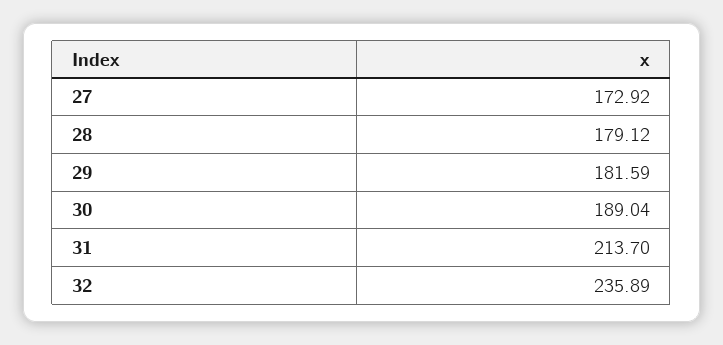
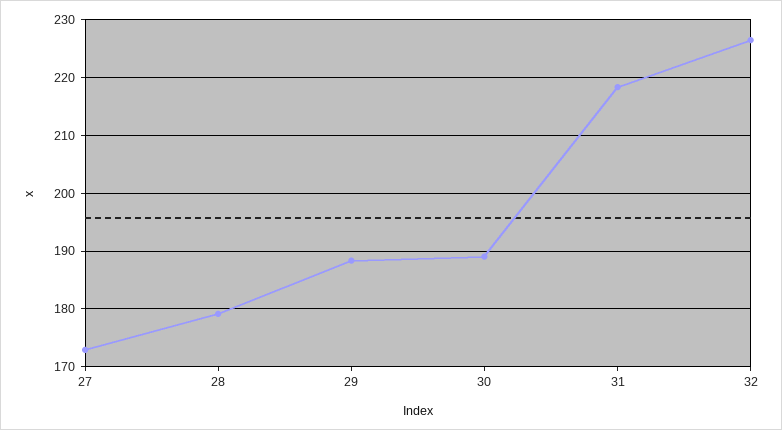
  {
    "27": 172.92,
    "28": 179.12,
-   "29": 181.59,
+   "29": 188,
    "30": 189.04,
-   "31": 213.7,
+   "31": 218,
-   "32": 235.89
+   "32": 226
  }

